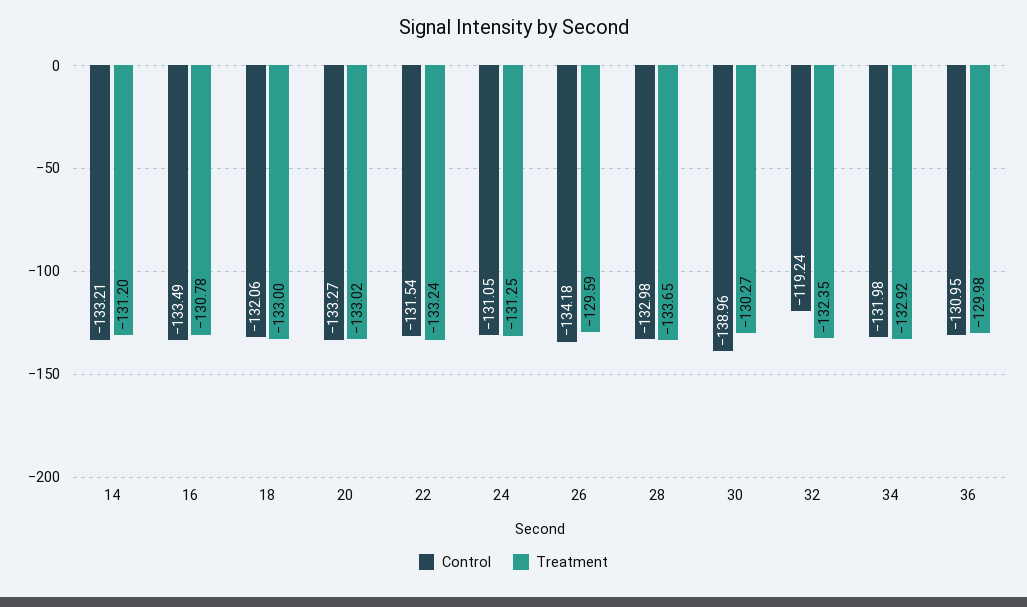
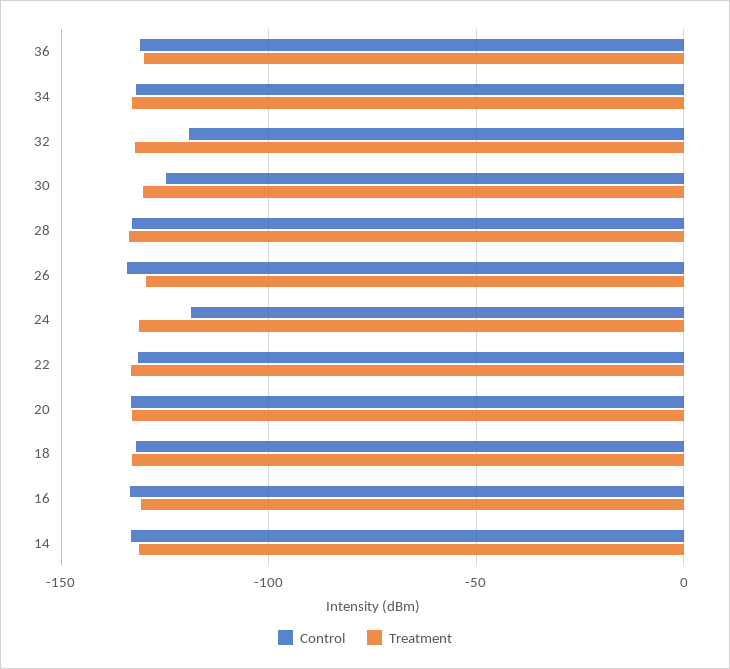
  {
    "Control": {
      "14": -133.21,
      "16": -133.49,
      "18": -132.06,
      "20": -133.27,
      "22": -131.54,
-     "24": -131.05,
+     "24": -120,
      "26": -134.18,
      "28": -132.98,
-     "30": -138.96,
+     "30": -125,
      "32": -119.24,
      "34": -131.98,
      "36": -130.95
    },
    "Treatment": {
      "14": -131.2,
      "16": -130.78,
      "18": -133,
      "20": -133.02,
      "22": -133.24,
      "24": -131.25,
      "26": -129.59,
      "28": -133.65,
      "30": -130.27,
      "32": -132.35,
      "34": -132.92,
      "36": -129.98
    }
  }

